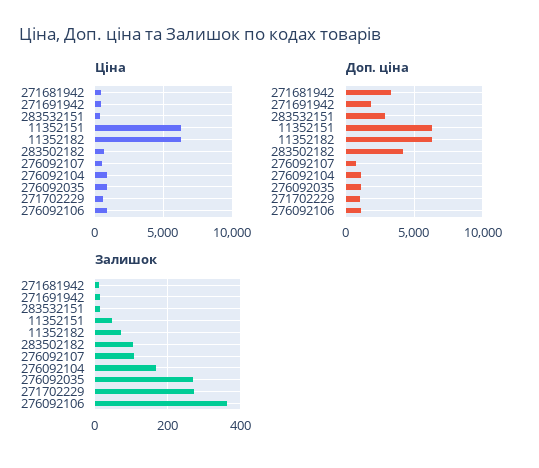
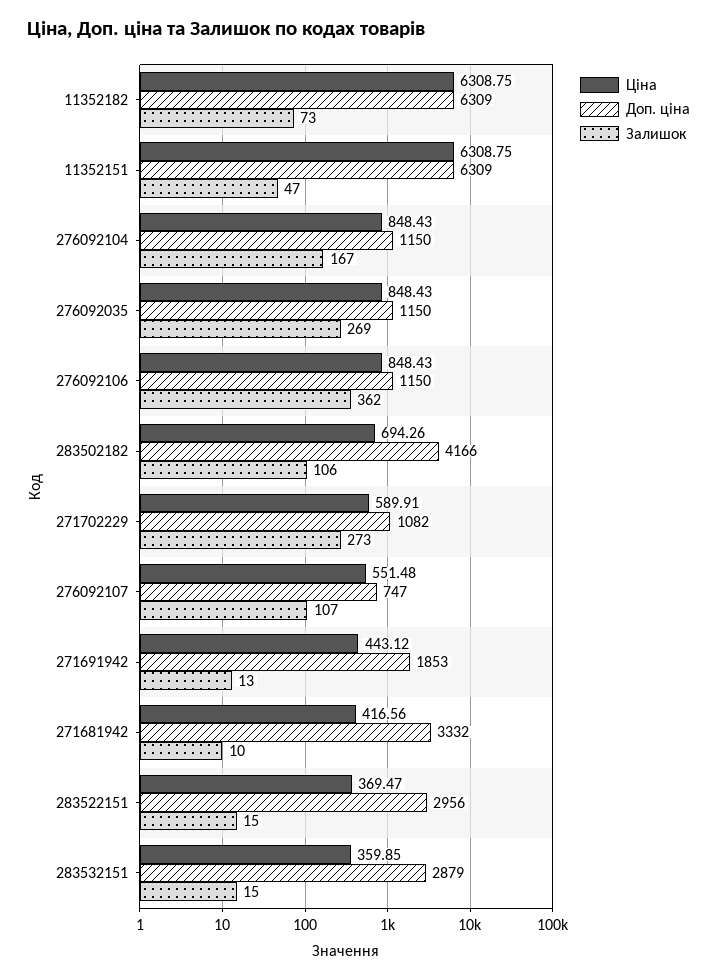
  {
    "Ціна": {
      "271681942": 416.56,
      "271691942": 443.12,
      "283532151": 359.85,
      "11352151": 6308.75,
      "11352182": 6308.75,
      "283502182": 694.26,
      "276092107": 551.48,
      "276092104": 848.43,
      "276092035": 848.43,
      "271702229": 589.91,
-     "276092106": 848.43
+     "276092106": 848.43,
+     "283522151": 369.47
    },
    "Доп. ціна": {
      "271681942": 3332,
      "271691942": 1853,
      "283532151": 2879,
      "11352151": 6309,
      "11352182": 6309,
      "283502182": 4166,
      "276092107": 747,
      "276092104": 1150,
      "276092035": 1150,
      "271702229": 1082,
-     "276092106": 1150
+     "276092106": 1150,
+     "283522151": 2956
    },
    "Залишок": {
      "271681942": 10,
      "271691942": 13,
      "283532151": 15,
      "11352151": 47,
      "11352182": 73,
      "283502182": 106,
      "276092107": 107,
      "276092104": 167,
      "276092035": 269,
      "271702229": 273,
-     "276092106": 362
+     "276092106": 362,
+     "283522151": 15
    }
  }

